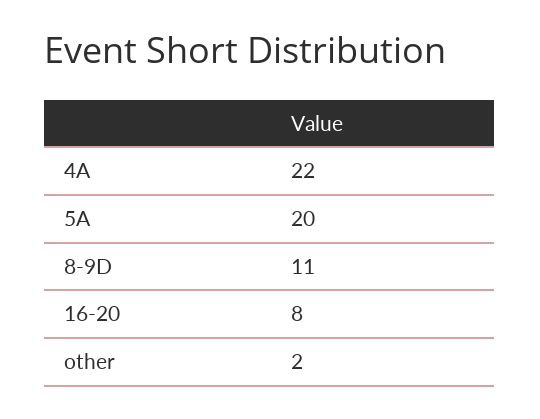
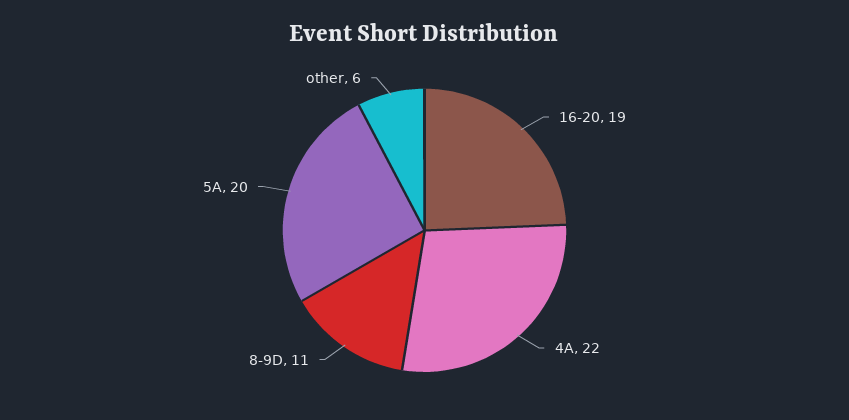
  {
    "4A": 22,
    "5A": 20,
    "8-9D": 11,
-   "16-20": 8,
+   "16-20": 19,
-   "other": 2
+   "other": 6
  }

